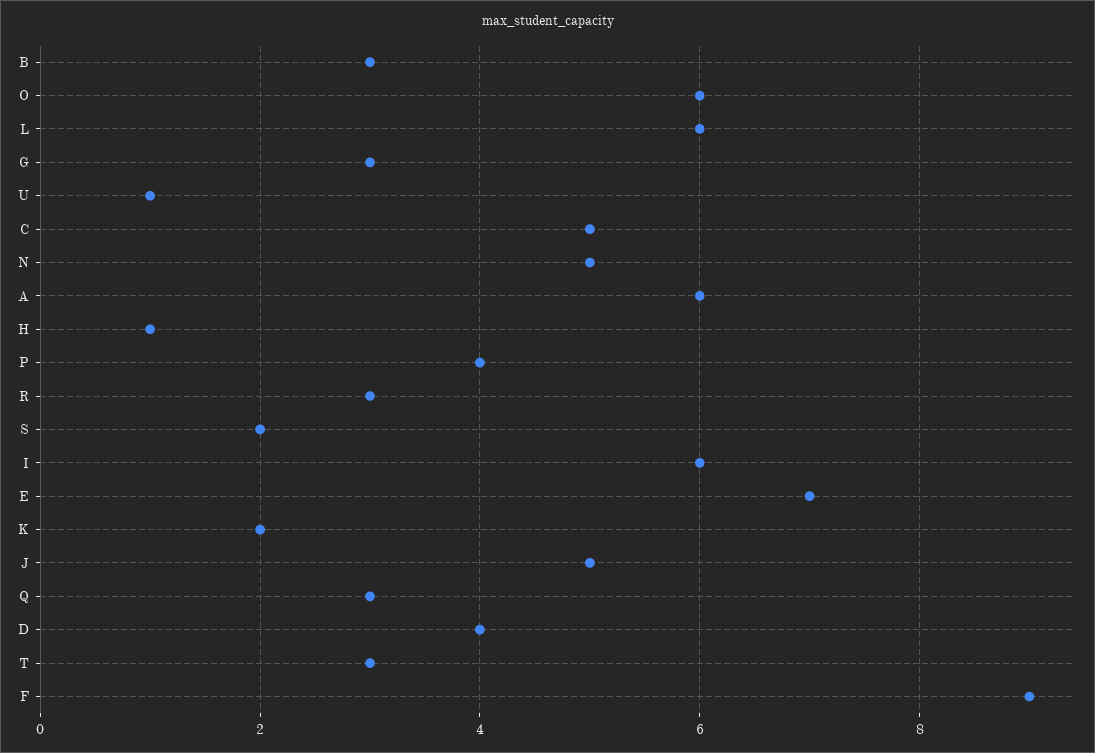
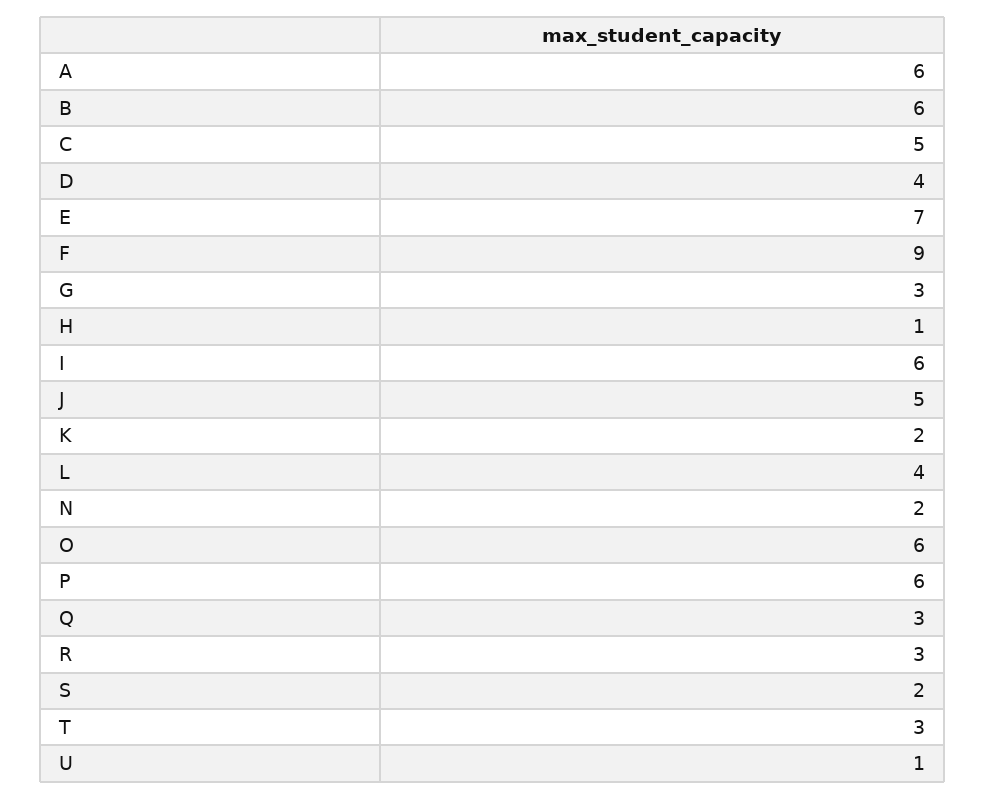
  {
-   "B": 3,
+   "B": 6,
    "O": 6,
-   "L": 6,
+   "L": 4,
    "G": 3,
    "U": 1,
    "C": 5,
-   "N": 5,
+   "N": 2,
    "A": 6,
    "H": 1,
-   "P": 4,
+   "P": 6,
    "R": 3,
    "S": 2,
    "I": 6,
    "E": 7,
    "K": 2,
    "J": 5,
    "Q": 3,
    "D": 4,
    "T": 3,
    "F": 9
  }

